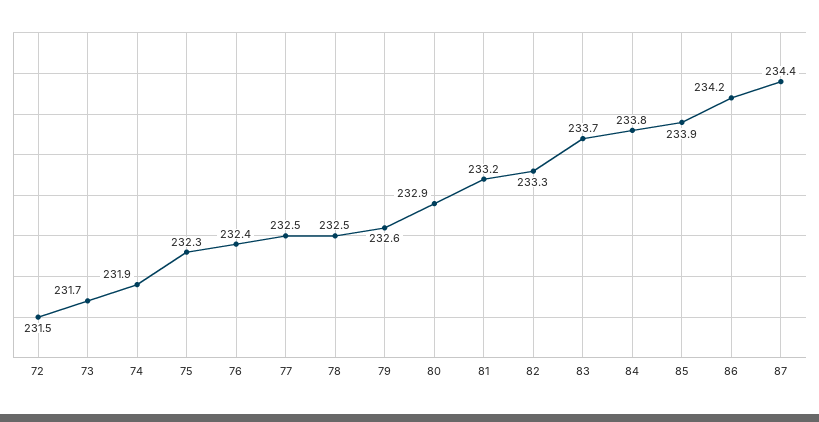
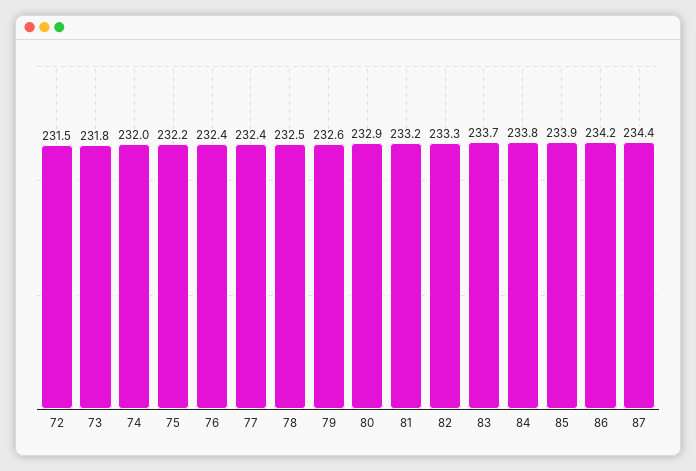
  {
    "72": 231.5,
-   "73": 231.7,
+   "73": 231.8,
-   "74": 231.9,
+   "74": 232,
-   "75": 232.3,
+   "75": 232.2,
    "76": 232.4,
-   "77": 232.5,
+   "77": 232.4,
    "78": 232.5,
    "79": 232.6,
    "80": 232.9,
    "81": 233.2,
    "82": 233.3,
    "83": 233.7,
    "84": 233.8,
    "85": 233.9,
    "86": 234.2,
    "87": 234.4
  }

